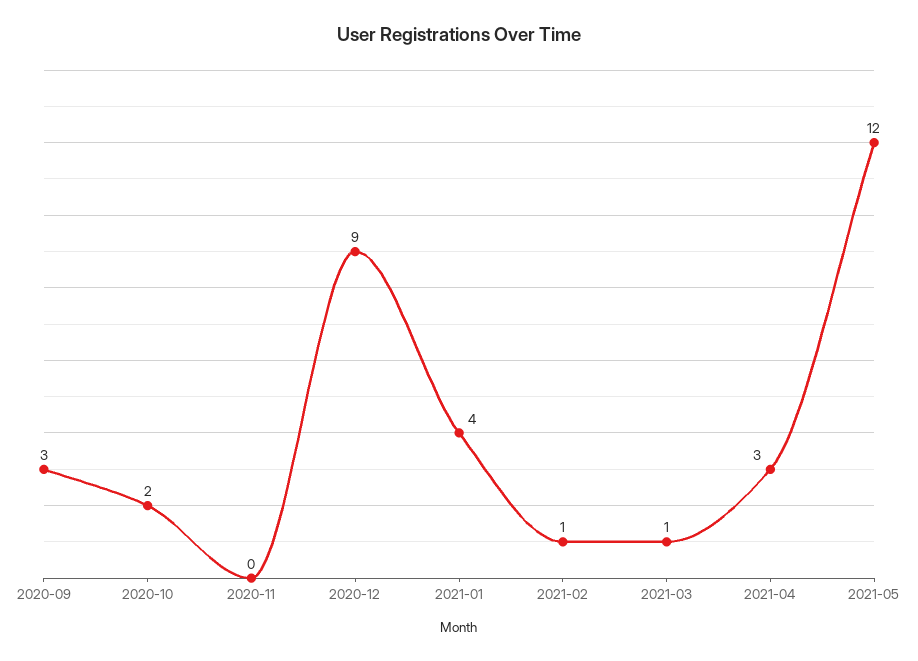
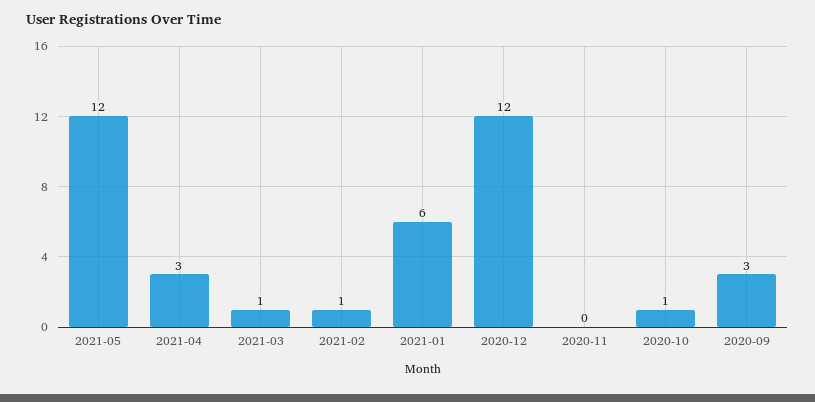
  {
    "2020-09": 3,
-   "2020-10": 2,
+   "2020-10": 1,
    "2020-11": 0,
-   "2020-12": 9,
+   "2020-12": 12,
-   "2021-01": 4,
+   "2021-01": 6,
    "2021-02": 1,
    "2021-03": 1,
    "2021-04": 3,
    "2021-05": 12
  }

